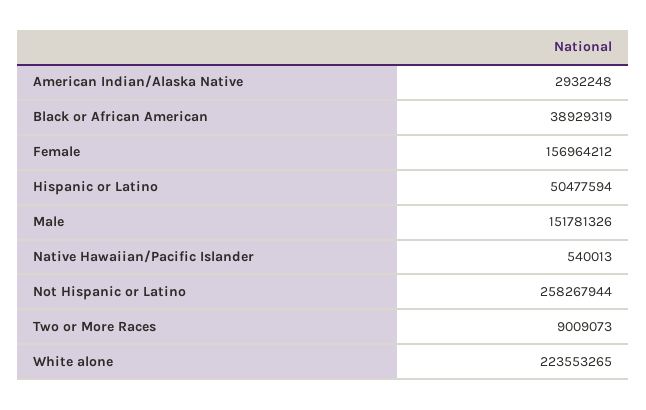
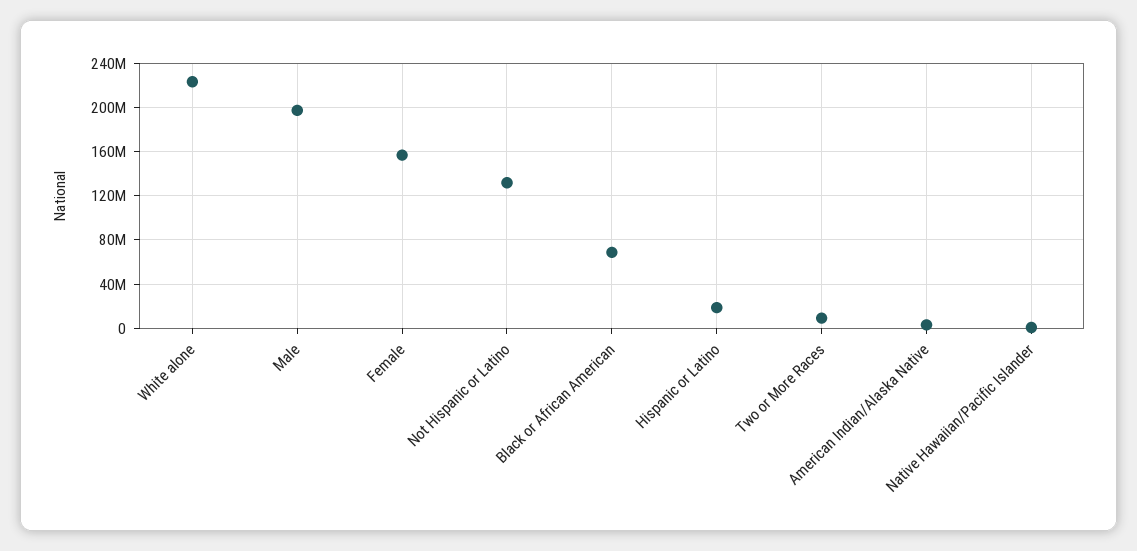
  {
    "American Indian/Alaska Native": 2932248,
-   "Black or African American": 38929319,
+   "Black or African American": 70000000,
    "Female": 156964212,
-   "Hispanic or Latino": 50477594,
+   "Hispanic or Latino": 20000000,
-   "Male": 151781326,
+   "Male": 200000000,
    "Native Hawaiian/Pacific Islander": 540013,
-   "Not Hispanic or Latino": 258267944,
+   "Not Hispanic or Latino": 130000000,
    "Two or More Races": 9009073,
    "White alone": 223553265
  }

